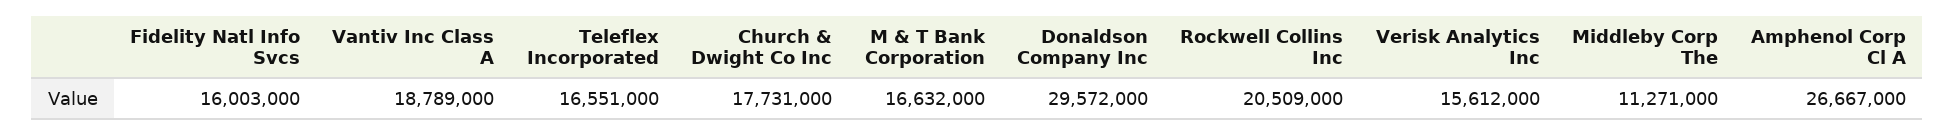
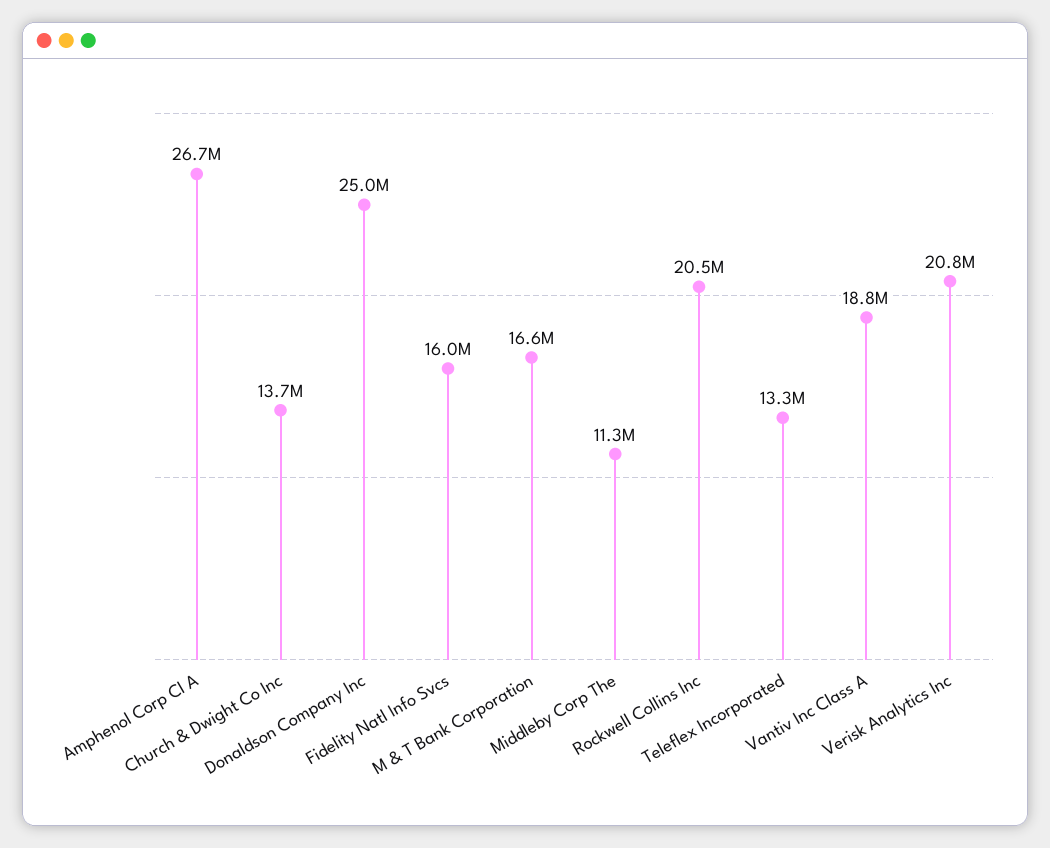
  {
    "Fidelity Natl Info Svcs": 16003000,
    "Vantiv Inc Class A": 18789000,
-   "Teleflex Incorporated": 16551000,
+   "Teleflex Incorporated": 13300000,
-   "Church & Dwight Co Inc": 17731000,
+   "Church & Dwight Co Inc": 13700000,
    "M & T Bank Corporation": 16632000,
-   "Donaldson Company Inc": 29572000,
+   "Donaldson Company Inc": 25000000,
    "Rockwell Collins Inc": 20509000,
-   "Verisk Analytics Inc": 15612000,
+   "Verisk Analytics Inc": 20800000,
    "Middleby Corp The": 11271000,
    "Amphenol Corp Cl A": 26667000
  }

